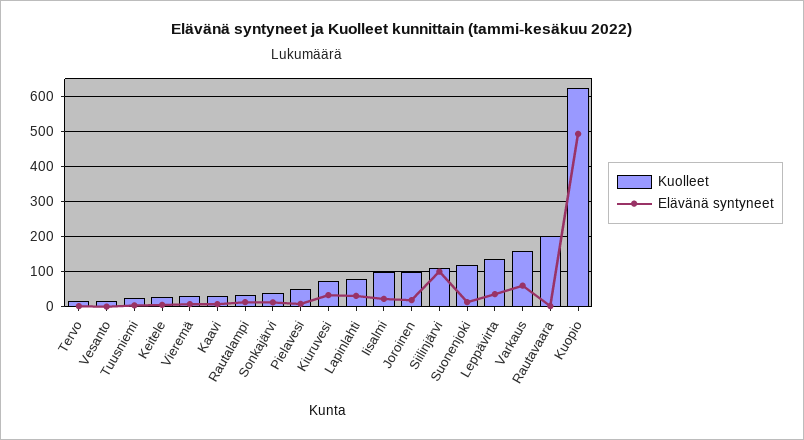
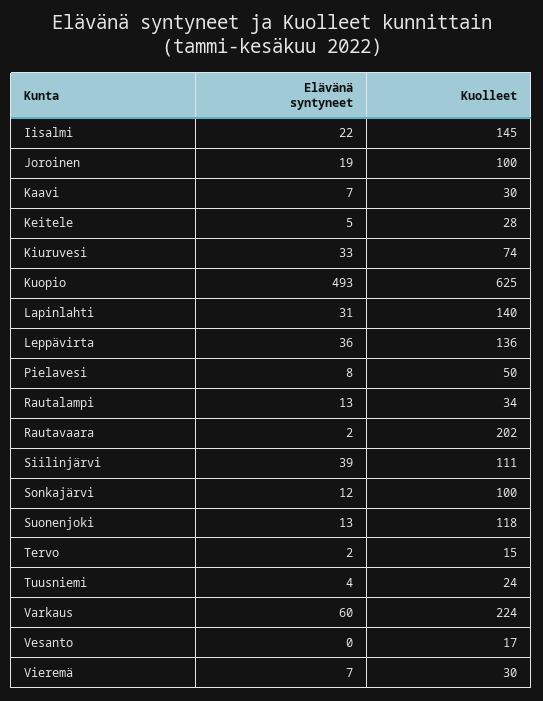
  {
    "Kuolleet": {
      "Tervo": 15,
      "Vesanto": 17,
      "Tuusniemi": 24,
      "Keitele": 28,
      "Vieremä": 30,
      "Kaavi": 30,
      "Rautalampi": 34,
-     "Sonkajärvi": 40,
+     "Sonkajärvi": 100,
      "Pielavesi": 50,
      "Kiuruvesi": 74,
-     "Lapinlahti": 80,
+     "Lapinlahti": 140,
-     "Iisalmi": 100,
+     "Iisalmi": 145,
      "Joroinen": 100,
      "Siilinjärvi": 111,
      "Suonenjoki": 118,
      "Leppävirta": 136,
-     "Varkaus": 160,
+     "Varkaus": 224,
      "Rautavaara": 202,
      "Kuopio": 625
    },
    "Elävänä syntyneet": {
      "Tervo": 2,
      "Vesanto": 0,
      "Tuusniemi": 4,
      "Keitele": 5,
      "Vieremä": 7,
      "Kaavi": 7,
      "Rautalampi": 13,
      "Sonkajärvi": 12,
      "Pielavesi": 8,
      "Kiuruvesi": 33,
      "Lapinlahti": 31,
      "Iisalmi": 22,
      "Joroinen": 19,
-     "Siilinjärvi": 100,
+     "Siilinjärvi": 39,
      "Suonenjoki": 13,
      "Leppävirta": 36,
      "Varkaus": 60,
      "Rautavaara": 2,
      "Kuopio": 493
    }
  }

